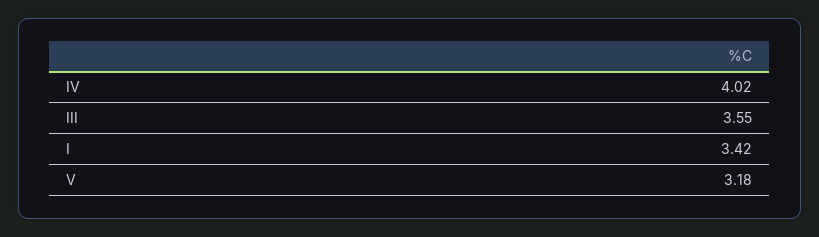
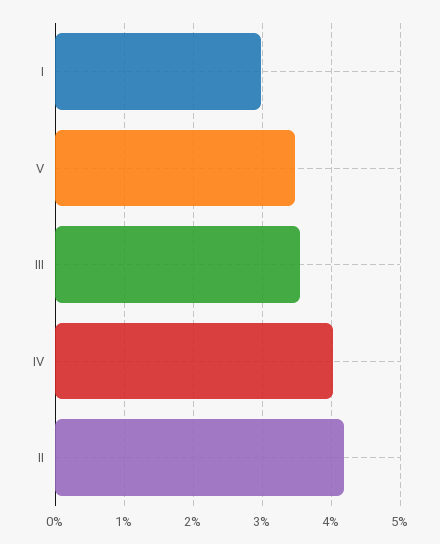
  {
    "IV": 4.02,
    "III": 3.55,
-   "I": 3.42,
+   "I": 3,
-   "V": 3.18
+   "V": 3.5,
+   "II": 4.2
  }

